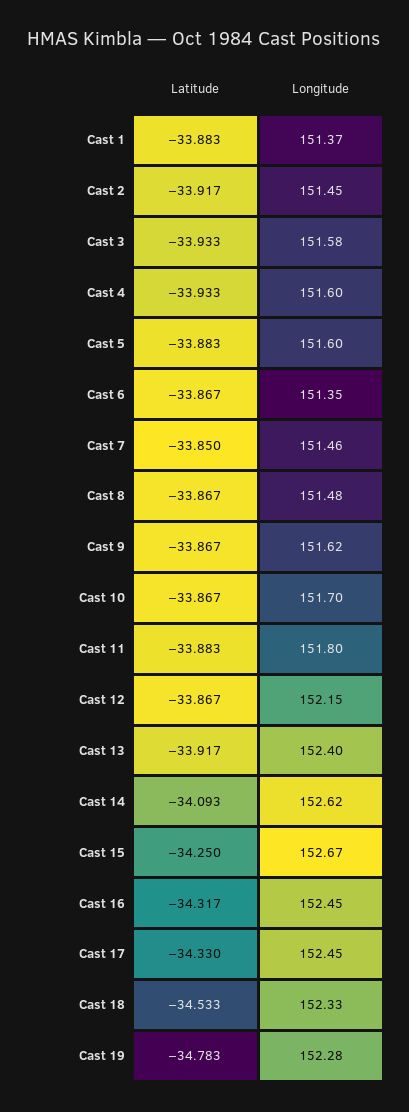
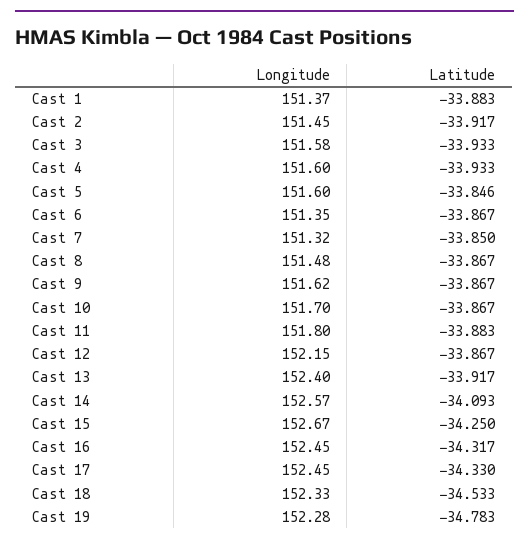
  {
    "Latitude": {
      "Cast 1": -33.883,
      "Cast 2": -33.917,
      "Cast 3": -33.933,
      "Cast 4": -33.933,
-     "Cast 5": -33.883,
+     "Cast 5": -33.846,
      "Cast 6": -33.867,
      "Cast 7": -33.85,
      "Cast 8": -33.867,
      "Cast 9": -33.867,
      "Cast 10": -33.867,
      "Cast 11": -33.883,
      "Cast 12": -33.867,
      "Cast 13": -33.917,
      "Cast 14": -34.093,
      "Cast 15": -34.25,
      "Cast 16": -34.317,
      "Cast 17": -34.33,
      "Cast 18": -34.533,
      "Cast 19": -34.783
    },
    "Longitude": {
      "Cast 1": 151.37,
      "Cast 2": 151.45,
      "Cast 3": 151.58,
      "Cast 4": 151.6,
      "Cast 5": 151.6,
      "Cast 6": 151.35,
-     "Cast 7": 151.46,
+     "Cast 7": 151.32,
      "Cast 8": 151.48,
      "Cast 9": 151.62,
      "Cast 10": 151.7,
      "Cast 11": 151.8,
      "Cast 12": 152.15,
      "Cast 13": 152.4,
-     "Cast 14": 152.62,
+     "Cast 14": 152.57,
      "Cast 15": 152.67,
      "Cast 16": 152.45,
      "Cast 17": 152.45,
      "Cast 18": 152.33,
      "Cast 19": 152.28
    }
  }

